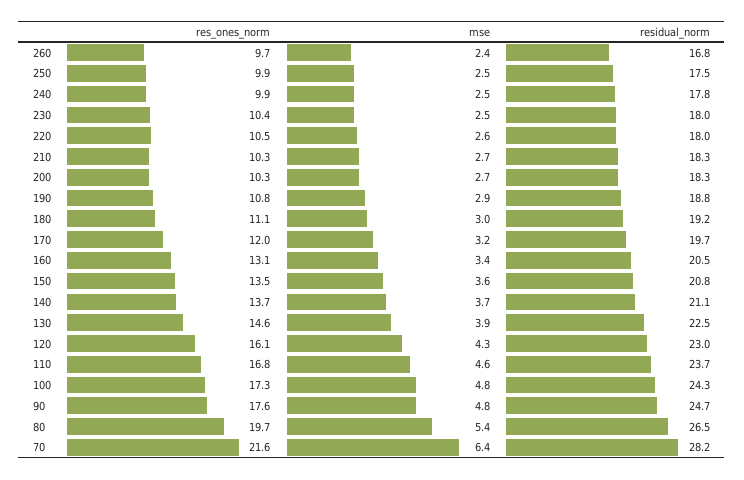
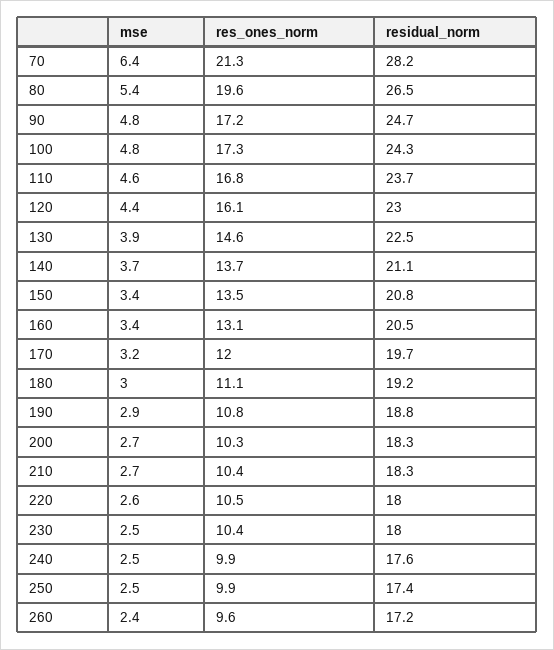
  {
    "res_ones_norm": {
-     "260": 9.7,
+     "260": 9.6,
      "250": 9.9,
      "240": 9.9,
      "230": 10.4,
      "220": 10.5,
-     "210": 10.3,
+     "210": 10.4,
      "200": 10.3,
      "190": 10.8,
      "180": 11.1,
      "170": 12,
      "160": 13.1,
      "150": 13.5,
      "140": 13.7,
      "130": 14.6,
      "120": 16.1,
      "110": 16.8,
      "100": 17.3,
-     "90": 17.6,
+     "90": 17.2,
-     "80": 19.7,
+     "80": 19.6,
-     "70": 21.6
+     "70": 21.3
    },
    "mse": {
      "260": 2.4,
      "250": 2.5,
      "240": 2.5,
      "230": 2.5,
      "220": 2.6,
      "210": 2.7,
      "200": 2.7,
      "190": 2.9,
      "180": 3,
      "170": 3.2,
      "160": 3.4,
-     "150": 3.6,
+     "150": 3.4,
      "140": 3.7,
      "130": 3.9,
-     "120": 4.3,
+     "120": 4.4,
      "110": 4.6,
      "100": 4.8,
      "90": 4.8,
      "80": 5.4,
      "70": 6.4
    },
    "residual_norm": {
-     "260": 16.8,
+     "260": 17.2,
-     "250": 17.5,
+     "250": 17.4,
-     "240": 17.8,
+     "240": 17.6,
      "230": 18,
      "220": 18,
      "210": 18.3,
      "200": 18.3,
      "190": 18.8,
      "180": 19.2,
      "170": 19.7,
      "160": 20.5,
      "150": 20.8,
      "140": 21.1,
      "130": 22.5,
      "120": 23,
      "110": 23.7,
      "100": 24.3,
      "90": 24.7,
      "80": 26.5,
      "70": 28.2
    }
  }

